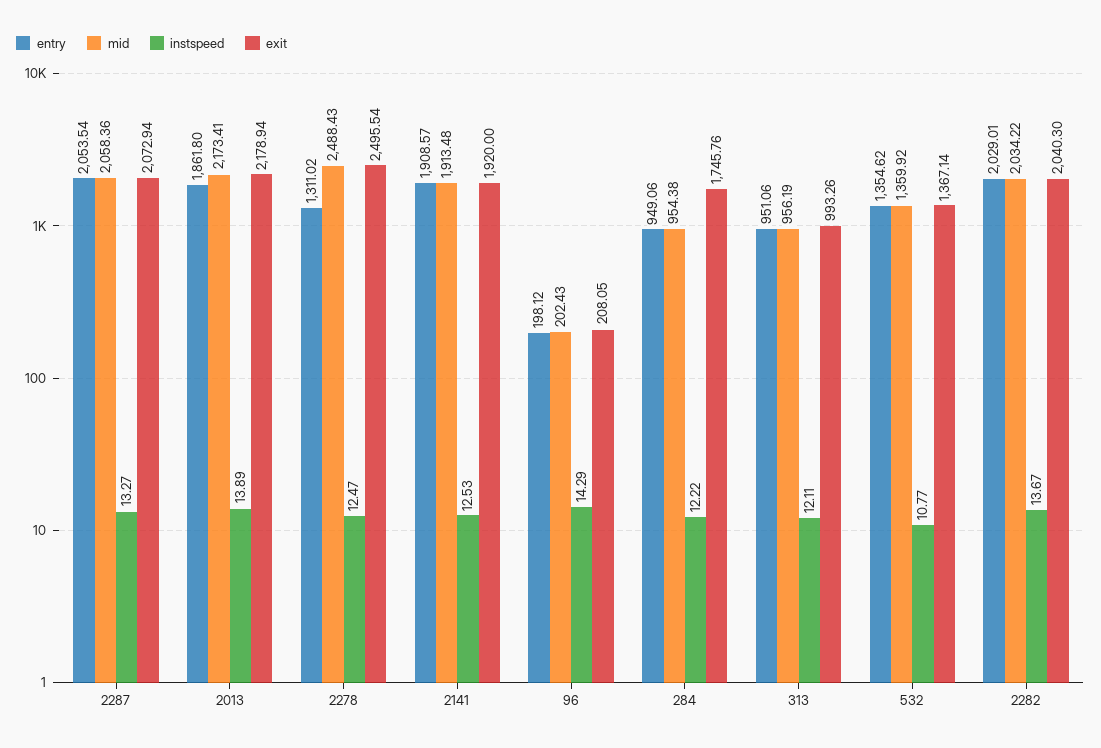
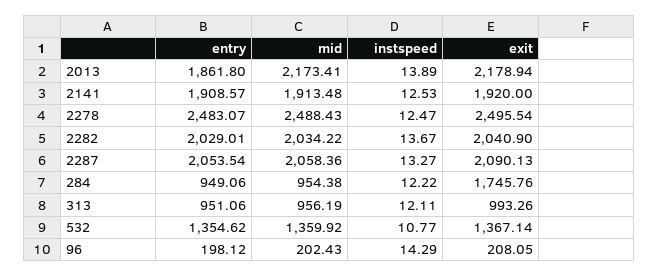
  {
    "entry": {
      "2287": 2053.54,
      "2013": 1861.8,
-     "2278": 1311.02,
+     "2278": 2483.07,
      "2141": 1908.57,
      "96": 198.12,
      "284": 949.06,
      "313": 951.06,
      "532": 1354.62,
      "2282": 2029.01
    },
    "mid": {
      "2287": 2058.36,
      "2013": 2173.41,
      "2278": 2488.43,
      "2141": 1913.48,
      "96": 202.43,
      "284": 954.38,
      "313": 956.19,
      "532": 1359.92,
      "2282": 2034.22
    },
    "instspeed": {
      "2287": 13.27,
      "2013": 13.89,
      "2278": 12.47,
      "2141": 12.53,
      "96": 14.29,
      "284": 12.22,
      "313": 12.11,
      "532": 10.77,
      "2282": 13.67
    },
    "exit": {
-     "2287": 2072.94,
+     "2287": 2090.13,
      "2013": 2178.94,
      "2278": 2495.54,
      "2141": 1920,
      "96": 208.05,
      "284": 1745.76,
      "313": 993.26,
      "532": 1367.14,
-     "2282": 2040.3
+     "2282": 2040.9
    }
  }

